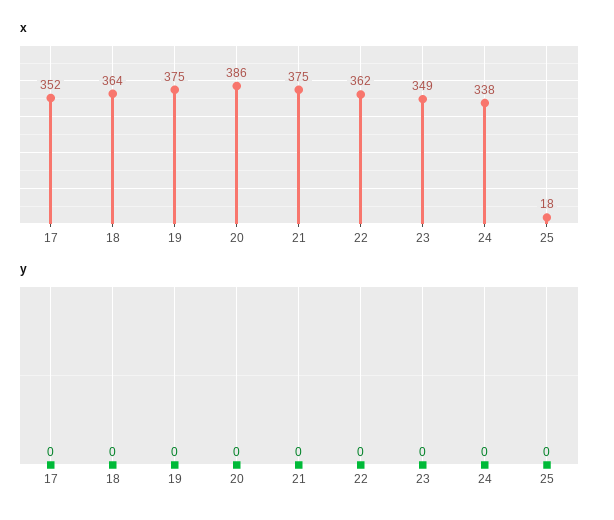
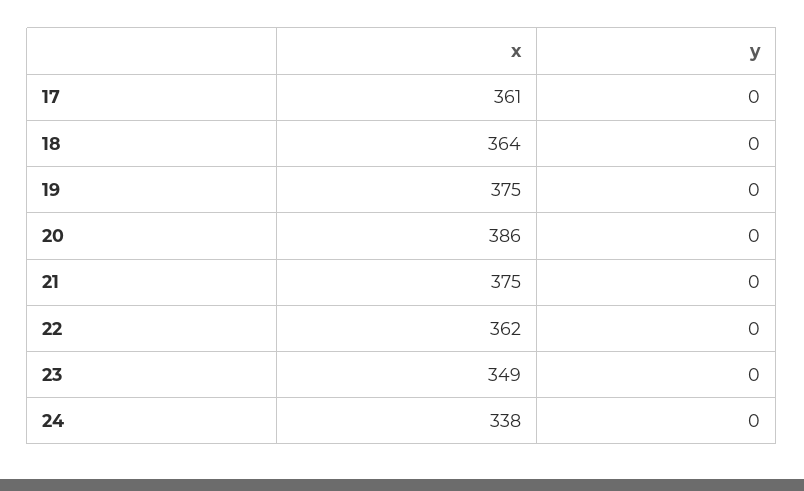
  {
    "x": {
-     "17": 352,
+     "17": 361,
      "18": 364,
      "19": 375,
      "20": 386,
      "21": 375,
      "22": 362,
      "23": 349,
-     "24": 338,
+     "24": 338
-     "25": 18
    },
    "y": {
      "17": 0,
      "18": 0,
      "19": 0,
      "20": 0,
      "21": 0,
      "22": 0,
      "23": 0,
-     "24": 0,
+     "24": 0
-     "25": 0
    }
  }

